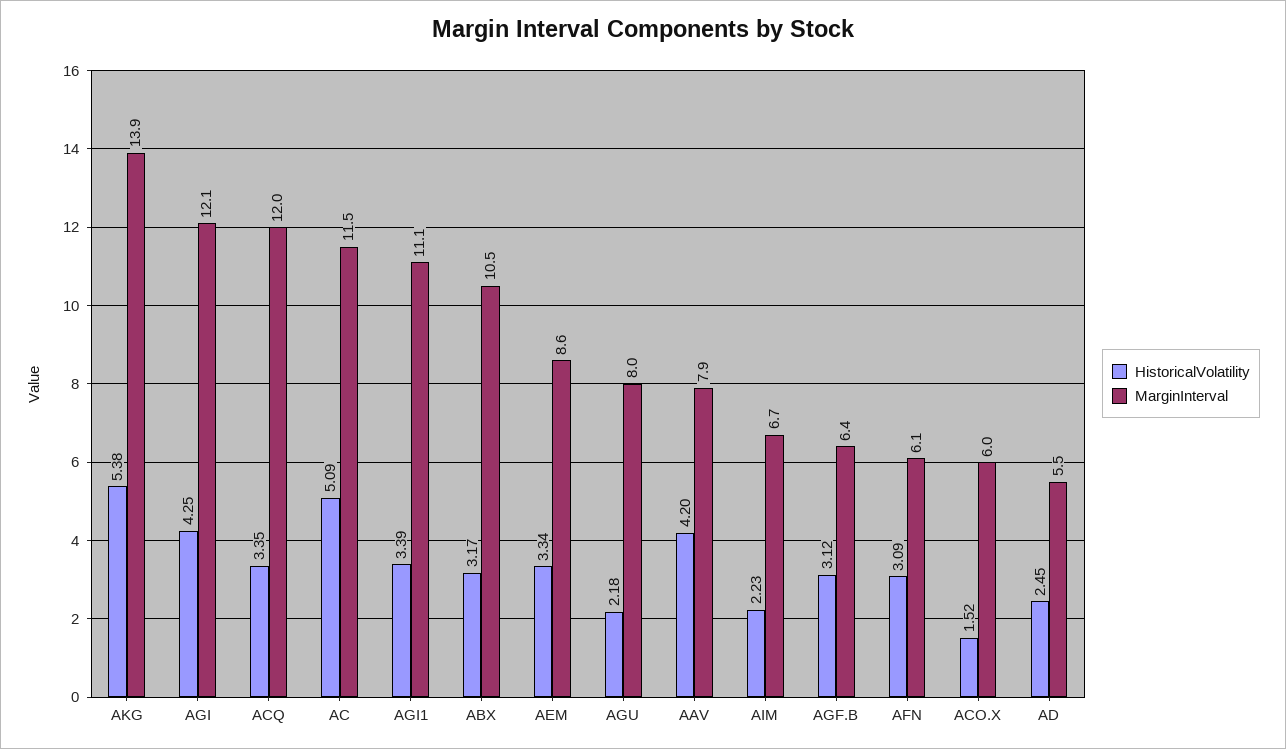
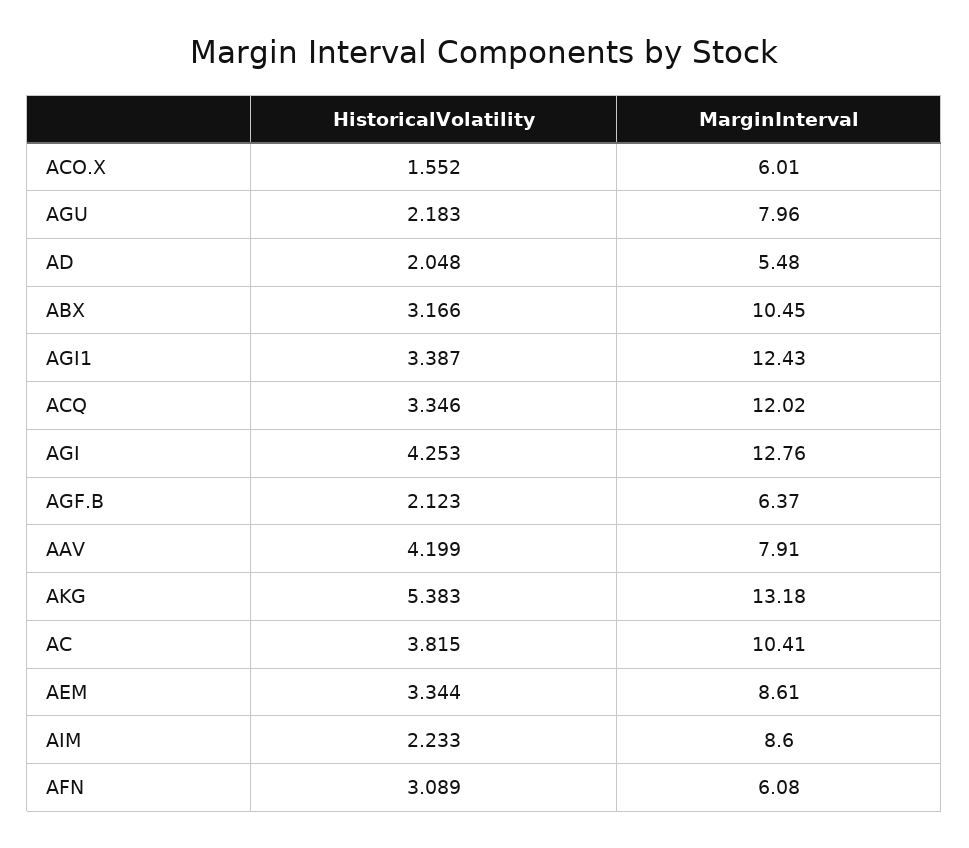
  {
    "HistoricalVolatility": {
      "AKG": 5.383,
      "AGI": 4.253,
      "ACQ": 3.346,
-     "AC": 5.09,
+     "AC": 3.815,
      "AGI1": 3.387,
      "ABX": 3.166,
      "AEM": 3.344,
      "AGU": 2.183,
      "AAV": 4.199,
      "AIM": 2.233,
-     "AGF.B": 3.12,
+     "AGF.B": 2.123,
      "AFN": 3.089,
-     "ACO.X": 1.52,
+     "ACO.X": 1.552,
-     "AD": 2.45
+     "AD": 2.048
    },
    "MarginInterval": {
-     "AKG": 13.9,
+     "AKG": 13.18,
-     "AGI": 12.1,
+     "AGI": 12.76,
      "ACQ": 12.02,
-     "AC": 11.5,
+     "AC": 10.41,
-     "AGI1": 11.1,
+     "AGI1": 12.43,
      "ABX": 10.45,
      "AEM": 8.61,
      "AGU": 7.96,
      "AAV": 7.91,
-     "AIM": 6.7,
+     "AIM": 8.6,
      "AGF.B": 6.37,
      "AFN": 6.08,
      "ACO.X": 6.01,
      "AD": 5.48
    }
  }

